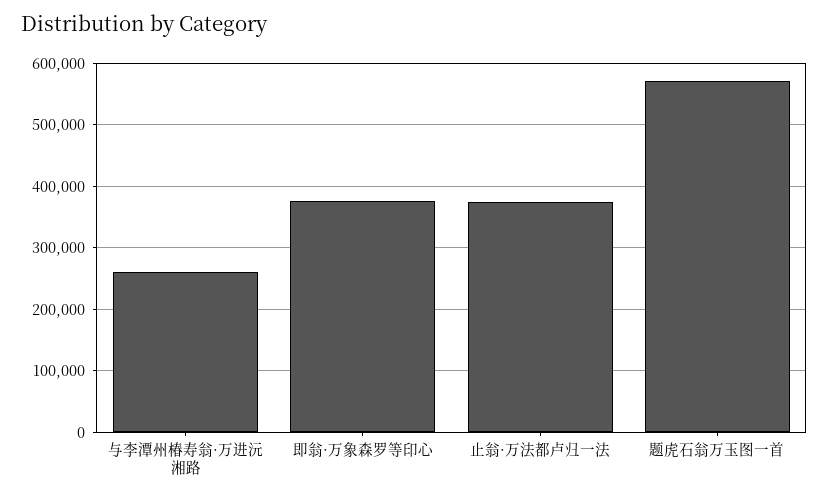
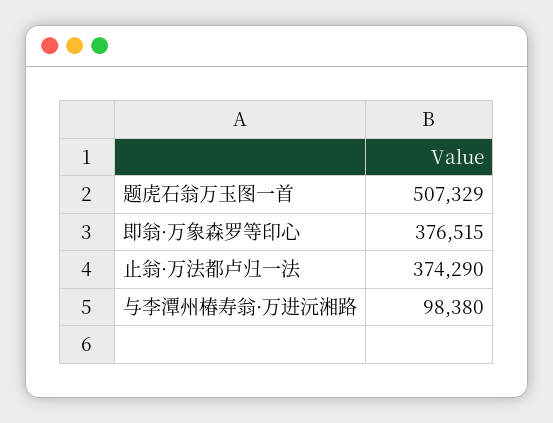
  {
-   "与李潭州椿寿翁·万进沅湘路": 260000,
+   "与李潭州椿寿翁·万进沅湘路": 98380,
    "即翁·万象森罗等印心": 376515,
    "止翁·万法都卢归一法": 374290,
-   "题虎石翁万玉图一首": 570000
+   "题虎石翁万玉图一首": 507329
  }

